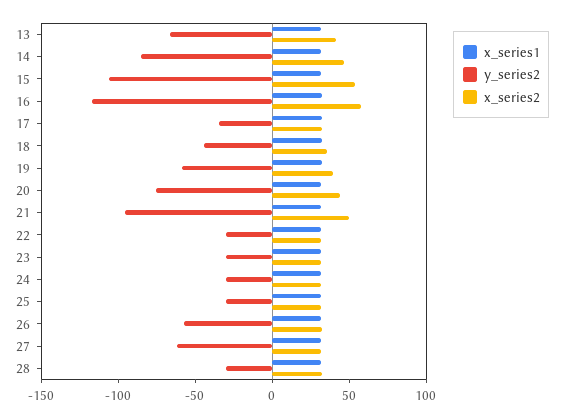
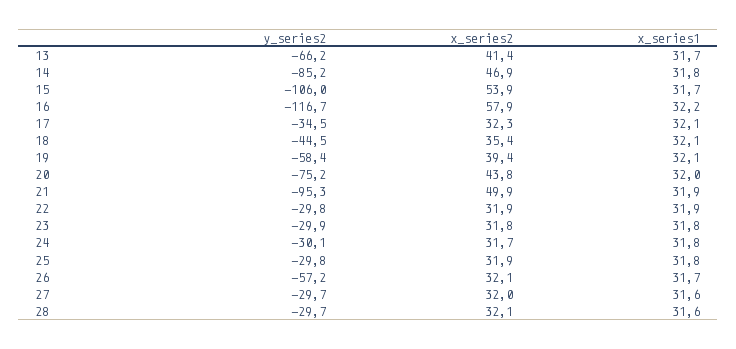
  {
    "x_series1": {
      "13": 31.7,
      "14": 31.8,
      "15": 31.7,
      "16": 32.2,
      "17": 32.1,
      "18": 32.1,
      "19": 32.1,
      "20": 32,
      "21": 31.9,
      "22": 31.9,
      "23": 31.8,
      "24": 31.8,
      "25": 31.8,
      "26": 31.7,
      "27": 31.6,
      "28": 31.6
    },
    "y_series2": {
      "13": -66.2,
      "14": -85.2,
      "15": -106,
      "16": -116.7,
      "17": -34.5,
      "18": -44.5,
      "19": -58.4,
      "20": -75.2,
      "21": -95.3,
      "22": -29.8,
      "23": -29.9,
      "24": -30.1,
      "25": -29.8,
      "26": -57.2,
-     "27": -60,
+     "27": -29.7,
      "28": -29.7
    },
    "x_series2": {
      "13": 41.4,
      "14": 46.9,
      "15": 53.9,
      "16": 57.9,
      "17": 32.3,
      "18": 35.4,
      "19": 39.4,
      "20": 43.8,
      "21": 49.9,
      "22": 31.9,
      "23": 31.8,
      "24": 31.7,
      "25": 31.9,
      "26": 32.1,
      "27": 32,
      "28": 32.1
    }
  }

